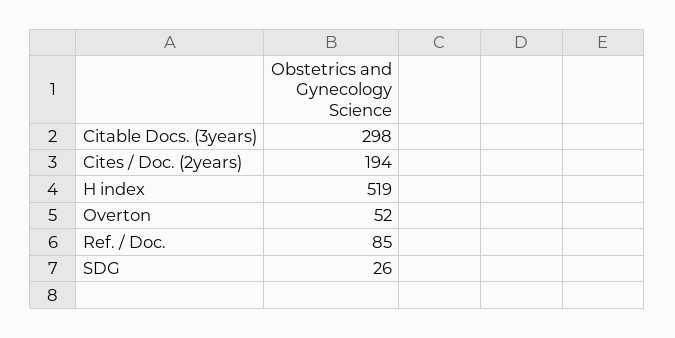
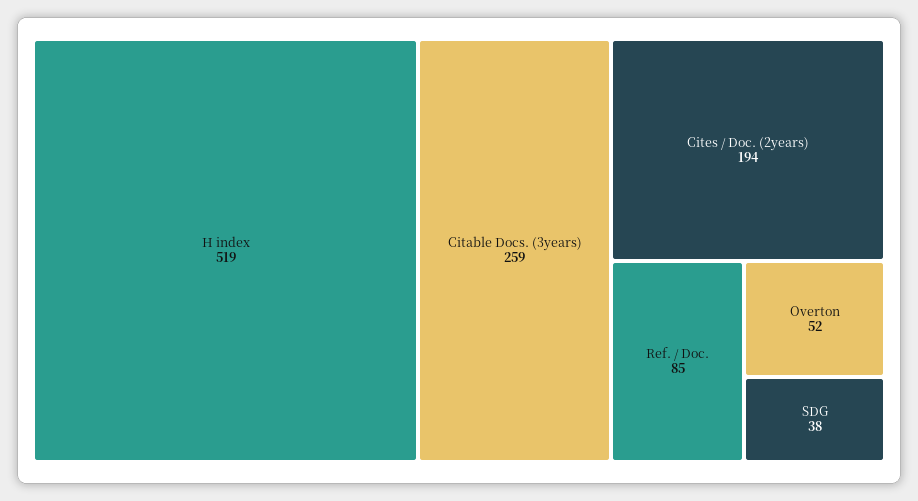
  {
-   "Citable Docs. (3years)": 298,
+   "Citable Docs. (3years)": 259,
    "Cites / Doc. (2years)": 194,
    "H index": 519,
    "Overton": 52,
    "Ref. / Doc.": 85,
-   "SDG": 26
+   "SDG": 38
  }

